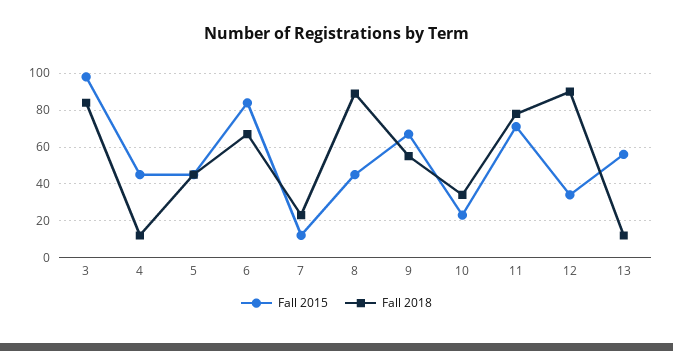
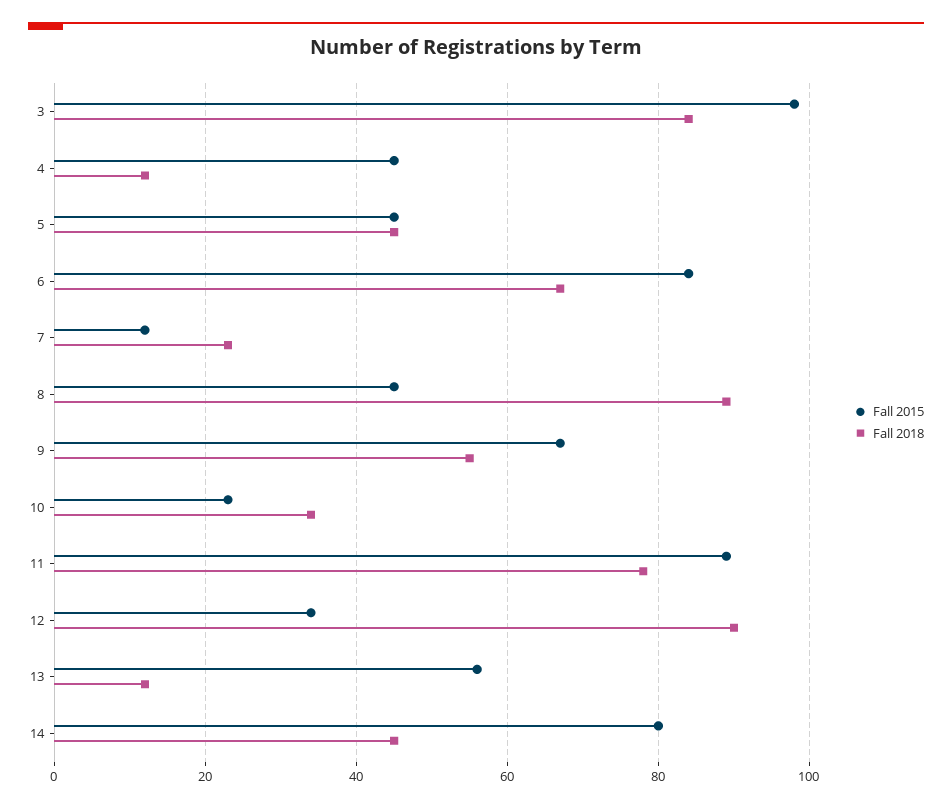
  {
    "Fall 2015": {
      "3": 100,
      "4": 45,
      "5": 45,
      "6": 85,
      "7": 10,
      "8": 45,
      "9": 65,
      "10": 25,
-     "11": 70,
+     "11": 90,
      "12": 35,
-     "13": 55
+     "13": 55,
+     "14": 80
    },
    "Fall 2018": {
      "3": 85,
      "4": 10,
      "5": 45,
      "6": 65,
      "7": 25,
      "8": 90,
      "9": 55,
      "10": 35,
      "11": 80,
      "12": 90,
-     "13": 10
+     "13": 10,
+     "14": 45
    }
  }

